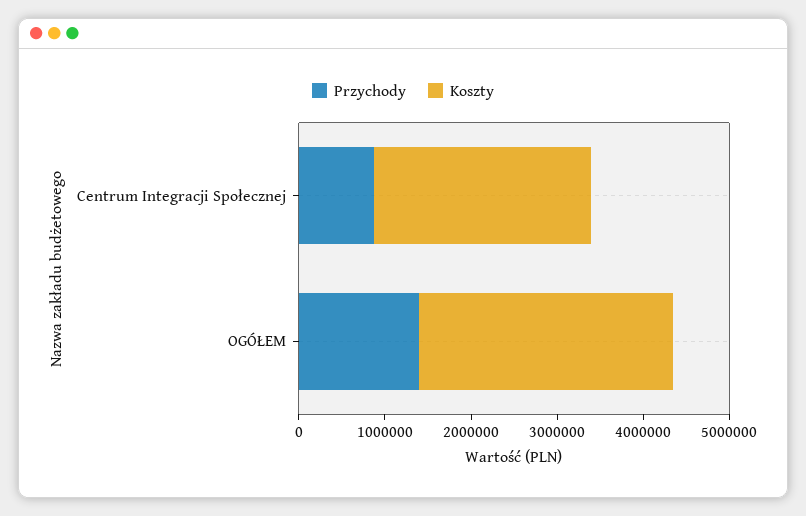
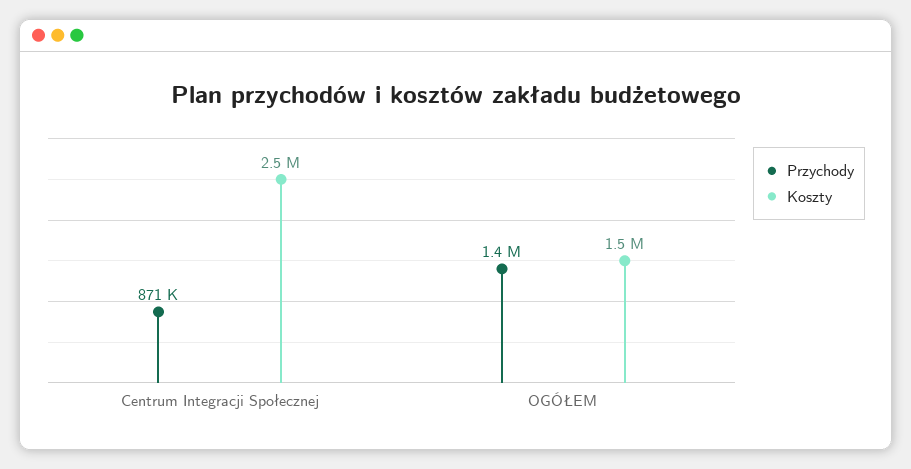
  {
    "Przychody": {
      "Centrum Integracji Społecznej": 871000,
      "OGÓŁEM": 1400000
    },
    "Koszty": {
      "Centrum Integracji Społecznej": 2500000,
-     "OGÓŁEM": 3000000
+     "OGÓŁEM": 1500000
    }
  }

